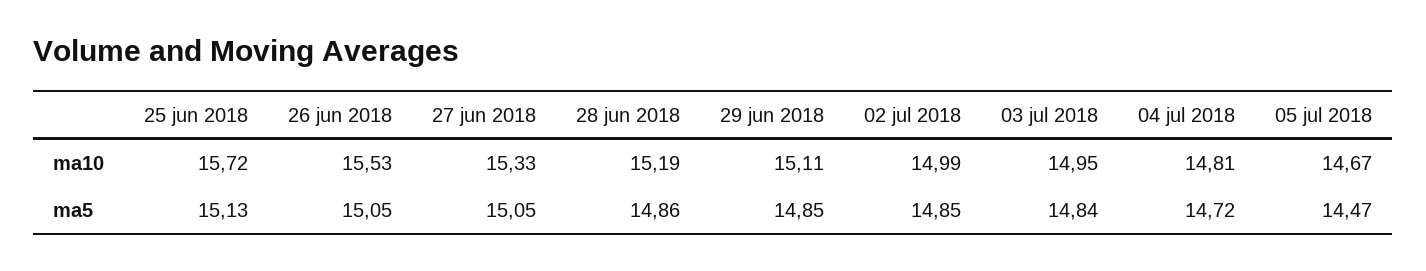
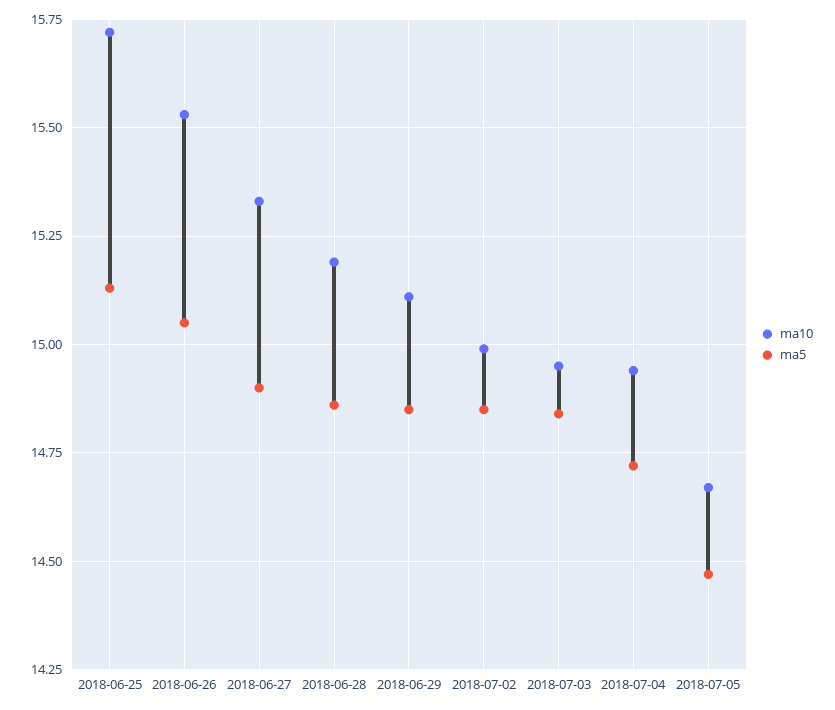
  {
    "ma10": {
      "25 jun 2018": 15.72,
      "26 jun 2018": 15.53,
      "27 jun 2018": 15.33,
      "28 jun 2018": 15.19,
      "29 jun 2018": 15.11,
      "02 jul 2018": 14.99,
      "03 jul 2018": 14.95,
-     "04 jul 2018": 14.81,
+     "04 jul 2018": 14.95,
      "05 jul 2018": 14.67
    },
    "ma5": {
      "25 jun 2018": 15.13,
      "26 jun 2018": 15.05,
-     "27 jun 2018": 15.05,
+     "27 jun 2018": 14.9,
      "28 jun 2018": 14.86,
      "29 jun 2018": 14.85,
      "02 jul 2018": 14.85,
      "03 jul 2018": 14.84,
      "04 jul 2018": 14.72,
      "05 jul 2018": 14.47
    }
  }

